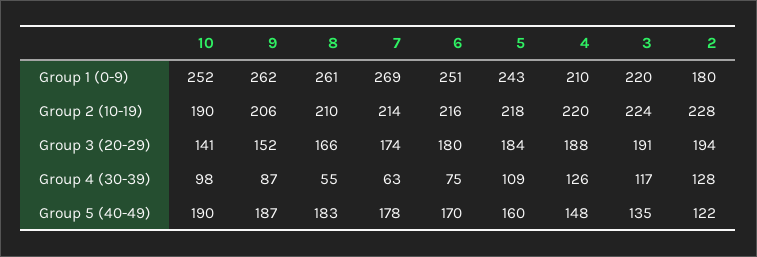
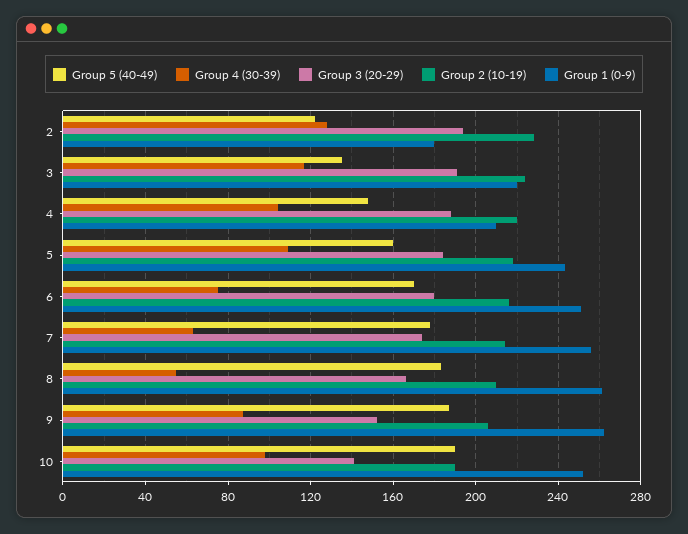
  {
    "Group 1 (0-9)": {
      "10": 252,
      "9": 262,
      "8": 261,
-     "7": 269,
+     "7": 255,
      "6": 251,
      "5": 243,
      "4": 210,
      "3": 220,
      "2": 180
    },
    "Group 2 (10-19)": {
      "10": 190,
      "9": 206,
      "8": 210,
      "7": 214,
      "6": 216,
      "5": 218,
      "4": 220,
      "3": 224,
      "2": 228
    },
    "Group 3 (20-29)": {
      "10": 141,
      "9": 152,
      "8": 166,
      "7": 174,
      "6": 180,
      "5": 184,
      "4": 188,
      "3": 191,
      "2": 194
    },
    "Group 4 (30-39)": {
      "10": 98,
      "9": 87,
      "8": 55,
      "7": 63,
      "6": 75,
      "5": 109,
-     "4": 126,
+     "4": 105,
      "3": 117,
      "2": 128
    },
    "Group 5 (40-49)": {
      "10": 190,
      "9": 187,
      "8": 183,
      "7": 178,
      "6": 170,
      "5": 160,
      "4": 148,
      "3": 135,
      "2": 122
    }
  }

